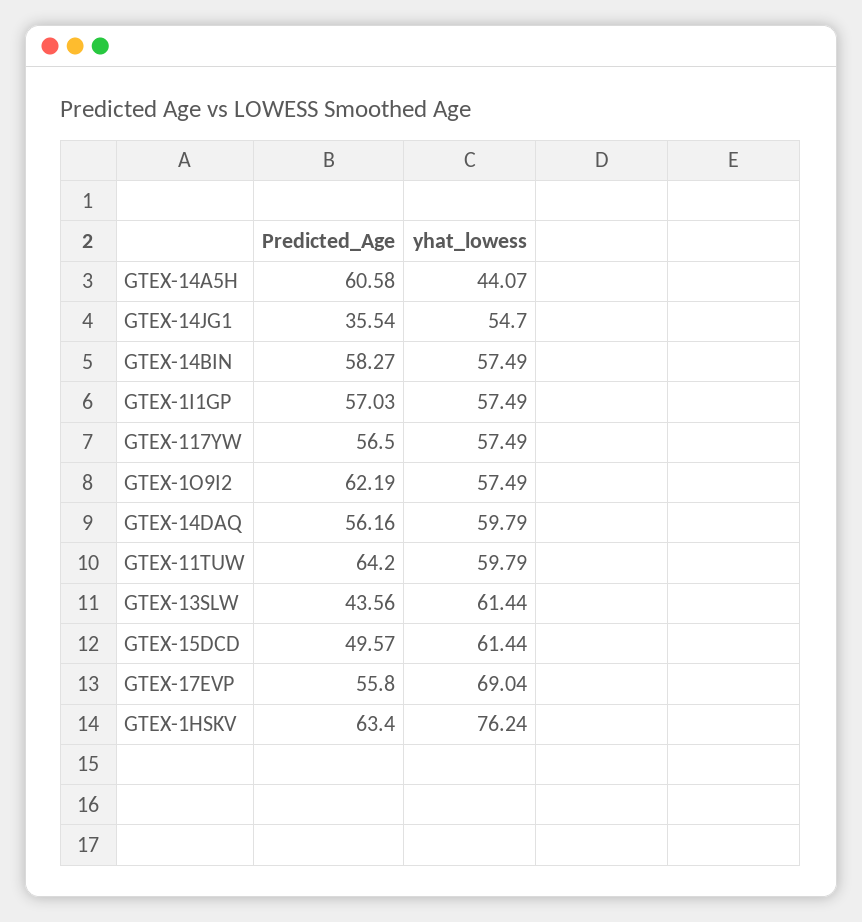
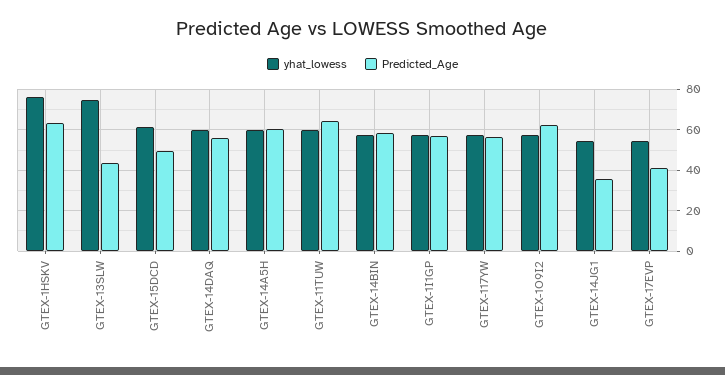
  {
    "Predicted_Age": {
      "GTEX-14A5H": 60.58,
      "GTEX-14JG1": 35.54,
      "GTEX-14BIN": 58.27,
      "GTEX-1I1GP": 57.03,
      "GTEX-117YW": 56.5,
      "GTEX-1O9I2": 62.19,
      "GTEX-14DAQ": 56.16,
      "GTEX-11TUW": 64.2,
      "GTEX-13SLW": 43.56,
      "GTEX-15DCD": 49.57,
-     "GTEX-17EVP": 55.8,
+     "GTEX-17EVP": 40,
      "GTEX-1HSKV": 63.4
    },
    "yhat_lowess": {
-     "GTEX-14A5H": 44.07,
+     "GTEX-14A5H": 60,
      "GTEX-14JG1": 54.7,
      "GTEX-14BIN": 57.49,
      "GTEX-1I1GP": 57.49,
      "GTEX-117YW": 57.49,
      "GTEX-1O9I2": 57.49,
      "GTEX-14DAQ": 59.79,
      "GTEX-11TUW": 59.79,
-     "GTEX-13SLW": 61.44,
+     "GTEX-13SLW": 75,
      "GTEX-15DCD": 61.44,
-     "GTEX-17EVP": 69.04,
+     "GTEX-17EVP": 55,
      "GTEX-1HSKV": 76.24
    }
  }

